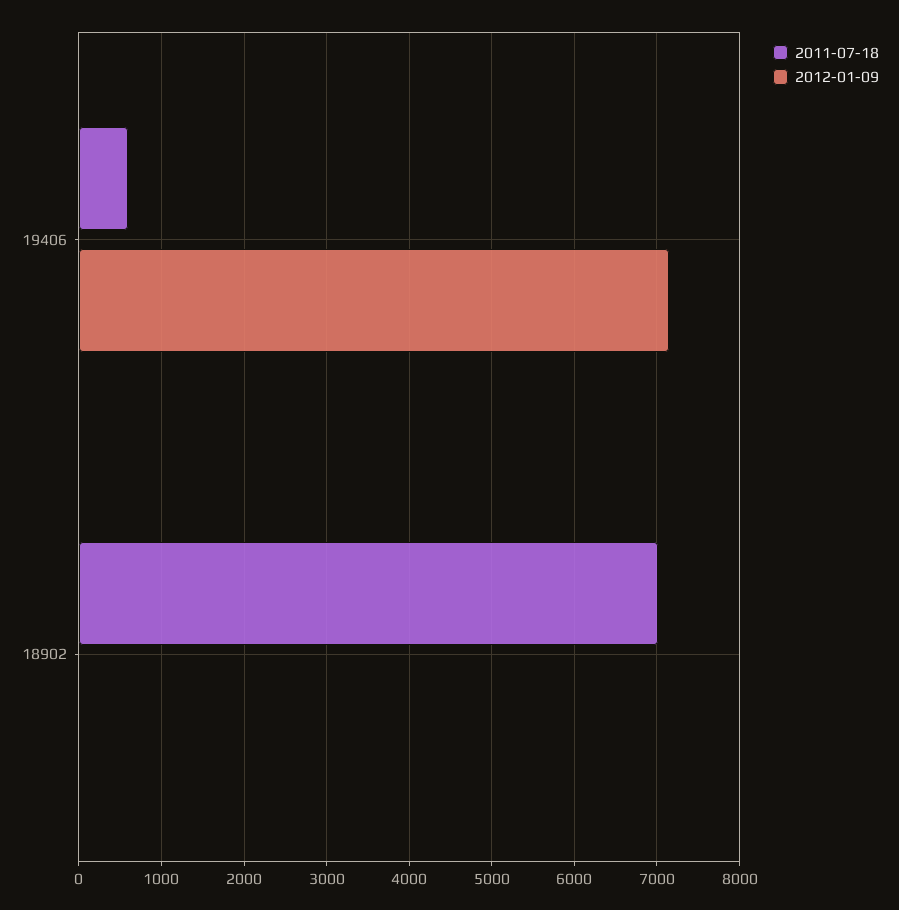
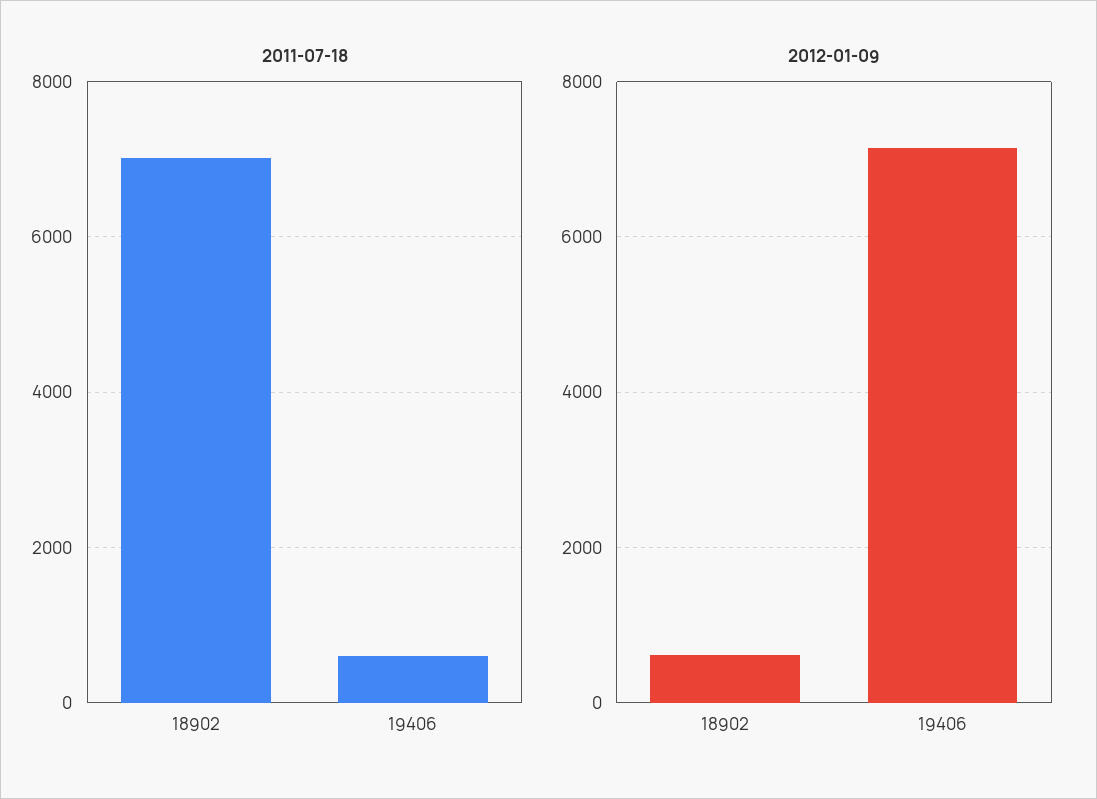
  {
    "2011-07-18": {
      "19406": 600,
      "18902": 7000
    },
    "2012-01-09": {
      "19406": 7200,
-     "18902": 0
+     "18902": 600
    }
  }

